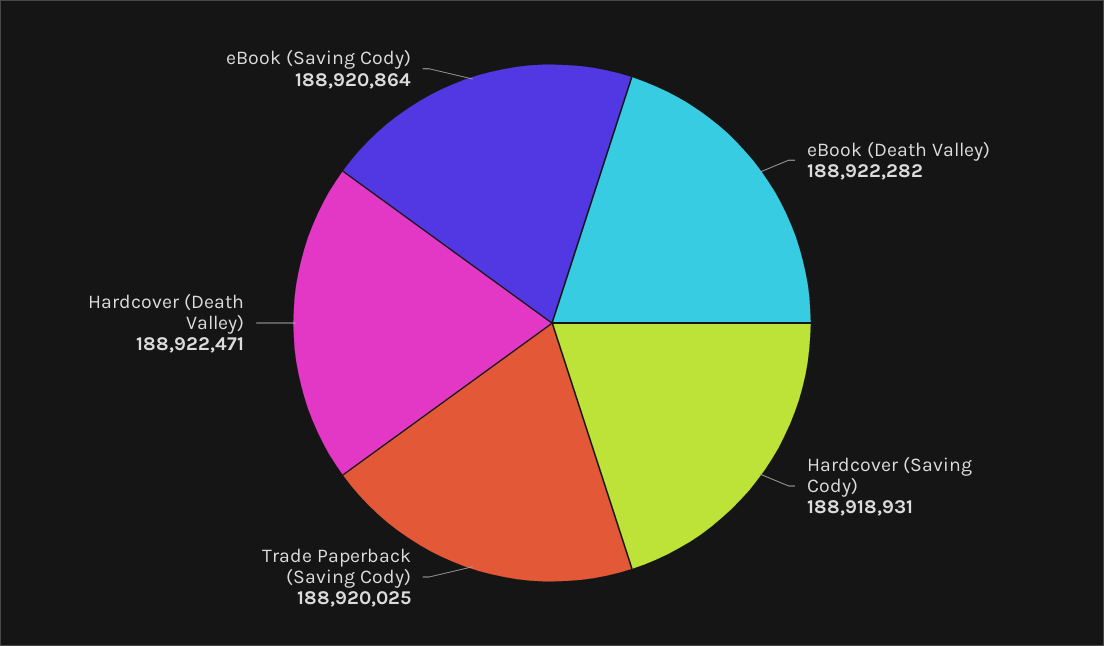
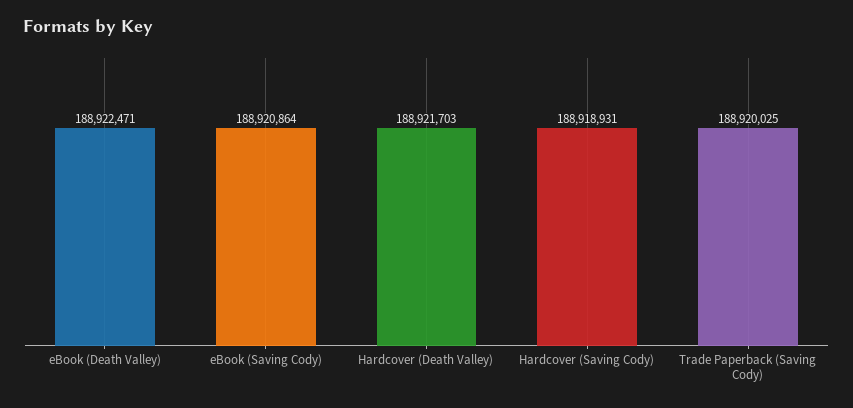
  {
-   "eBook (Death Valley)": 188922282,
+   "eBook (Death Valley)": 188922471,
    "Hardcover (Saving Cody)": 188918931,
    "Trade Paperback (Saving Cody)": 188920025,
-   "Hardcover (Death Valley)": 188922471,
+   "Hardcover (Death Valley)": 188921703,
    "eBook (Saving Cody)": 188920864
  }

